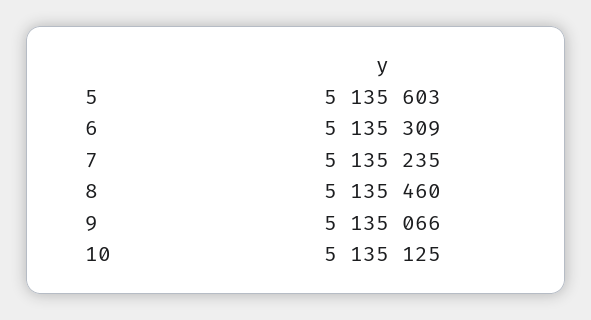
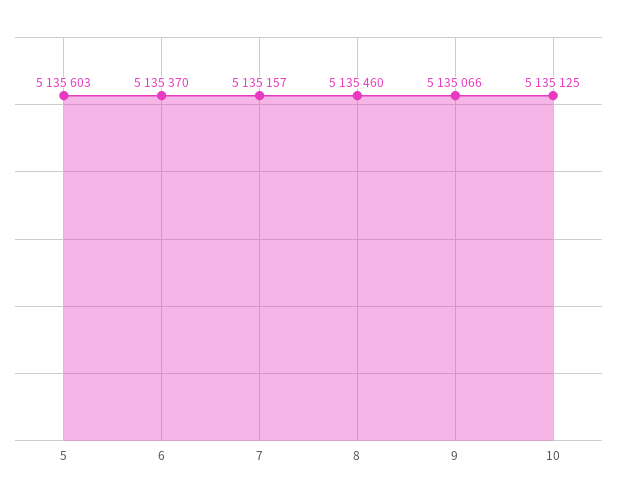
  {
    "5": 5135603,
-   "6": 5135309,
+   "6": 5135370,
-   "7": 5135235,
+   "7": 5135157,
    "8": 5135460,
    "9": 5135066,
    "10": 5135125
  }

